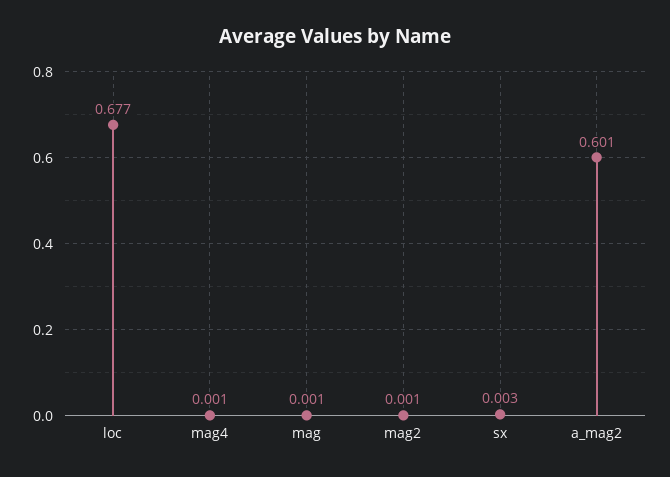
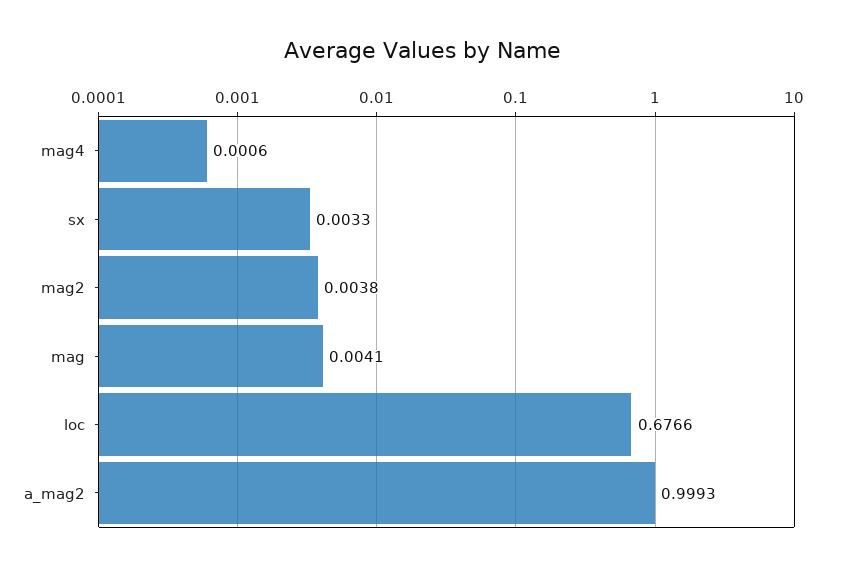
  {
    "loc": 0.6766,
    "mag4": 0.0006,
-   "mag": 0.001,
+   "mag": 0.0041,
-   "mag2": 0.001,
+   "mag2": 0.0038,
    "sx": 0.0033,
-   "a_mag2": 0.601
+   "a_mag2": 0.9993
  }

